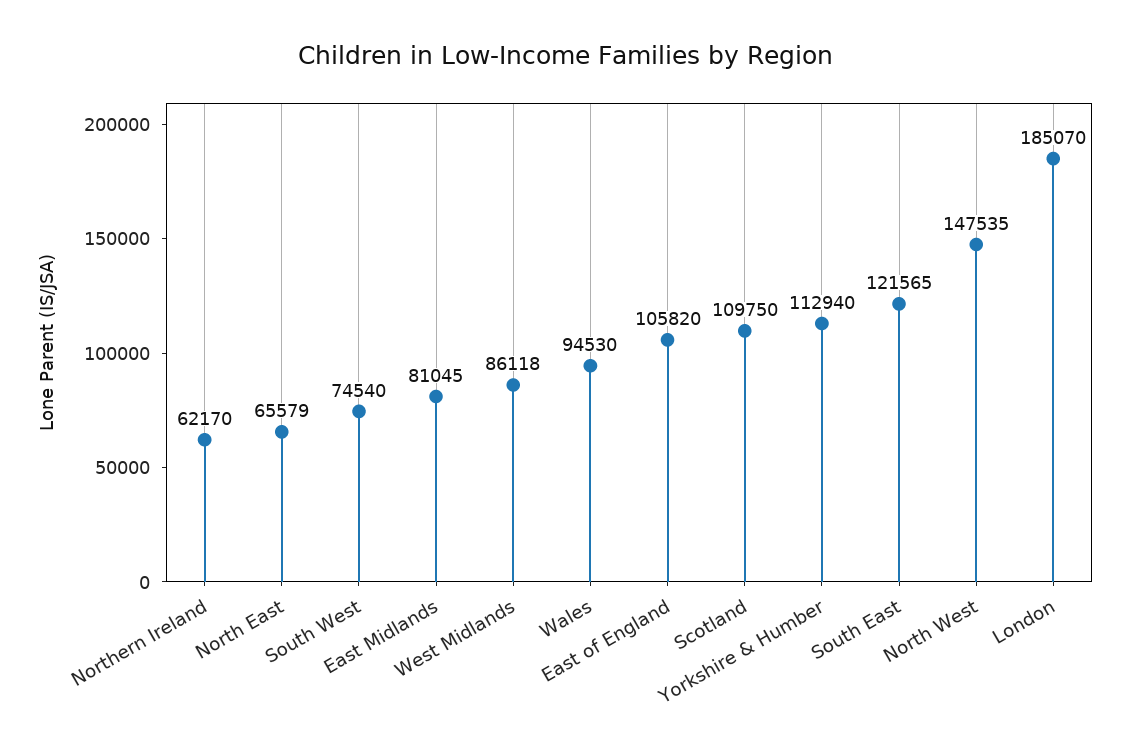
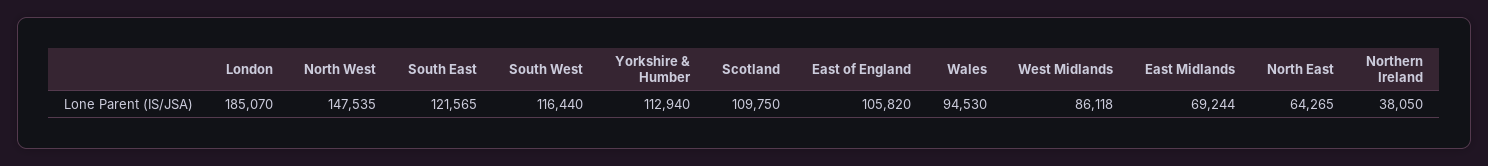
  {
-   "Northern Ireland": 62170,
+   "Northern Ireland": 38050,
-   "North East": 65579,
+   "North East": 64265,
-   "South West": 74540,
+   "South West": 116440,
-   "East Midlands": 81045,
+   "East Midlands": 69244,
    "West Midlands": 86118,
    "Wales": 94530,
    "East of England": 105820,
    "Scotland": 109750,
    "Yorkshire & Humber": 112940,
    "South East": 121565,
    "North West": 147535,
    "London": 185070
  }

